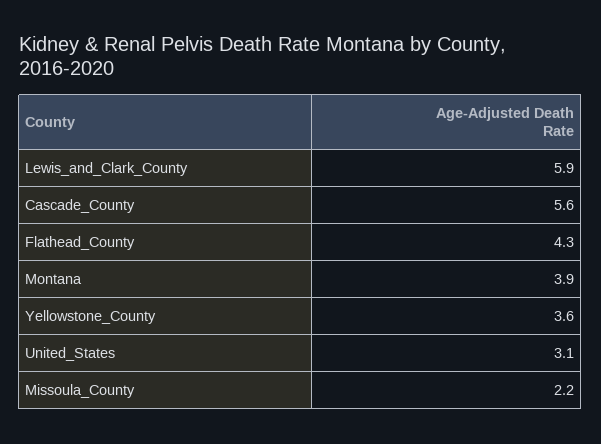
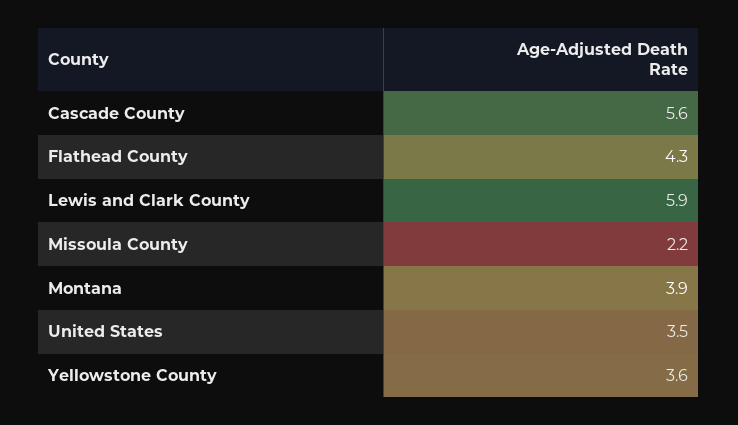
  {
    "Lewis_and_Clark_County": 5.9,
    "Cascade_County": 5.6,
    "Flathead_County": 4.3,
    "Montana": 3.9,
    "Yellowstone_County": 3.6,
-   "United_States": 3.1,
+   "United_States": 3.5,
    "Missoula_County": 2.2
  }

